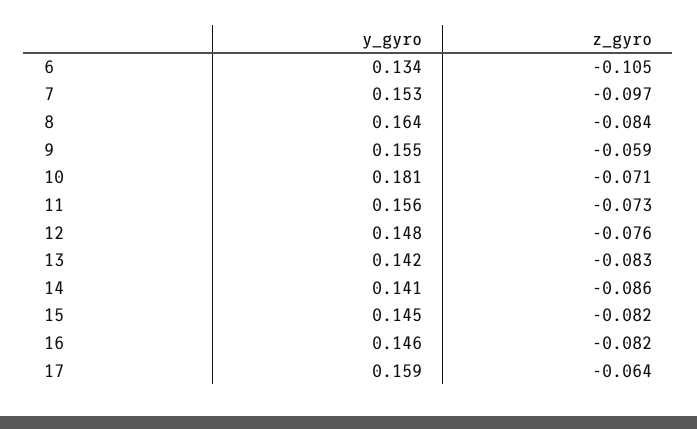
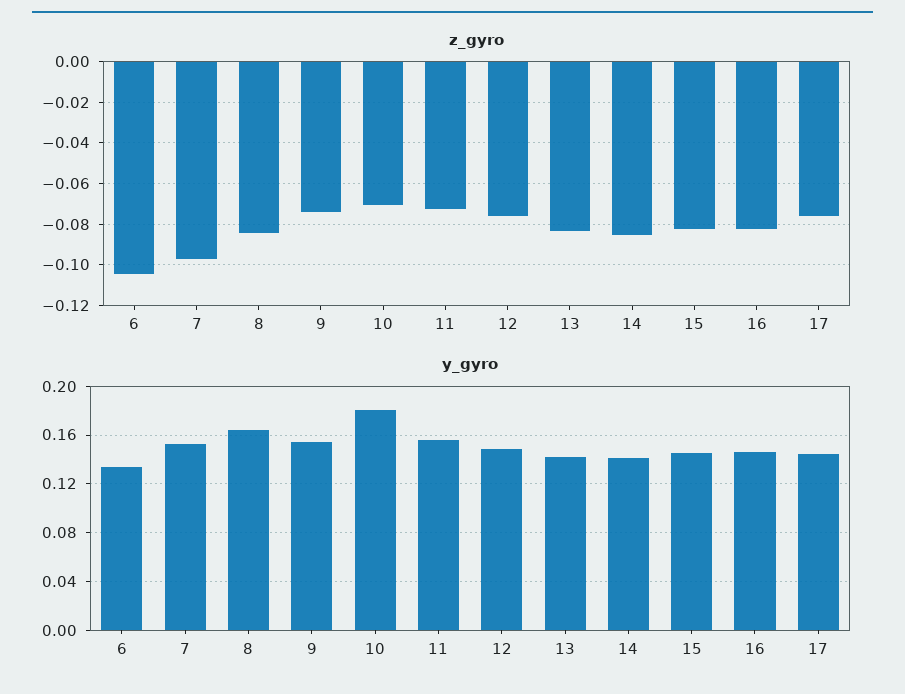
  {
    "y_gyro": {
      "6": 0.134,
      "7": 0.153,
      "8": 0.164,
      "9": 0.155,
      "10": 0.181,
      "11": 0.156,
      "12": 0.148,
      "13": 0.142,
      "14": 0.141,
      "15": 0.145,
      "16": 0.146,
-     "17": 0.159
+     "17": 0.145
    },
    "z_gyro": {
      "6": -0.105,
      "7": -0.097,
      "8": -0.084,
-     "9": -0.059,
+     "9": -0.075,
      "10": -0.071,
      "11": -0.073,
      "12": -0.076,
      "13": -0.083,
      "14": -0.086,
      "15": -0.082,
      "16": -0.082,
-     "17": -0.064
+     "17": -0.075
    }
  }

